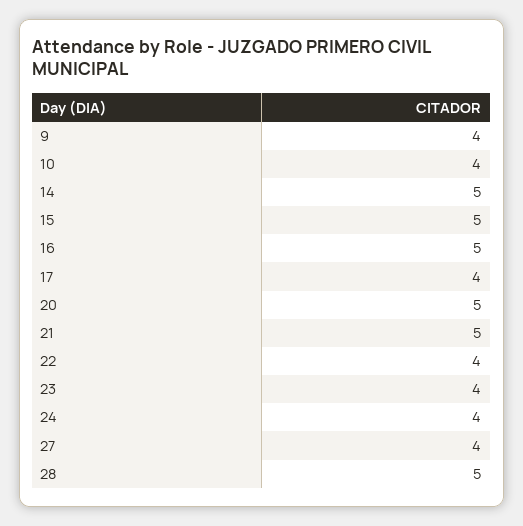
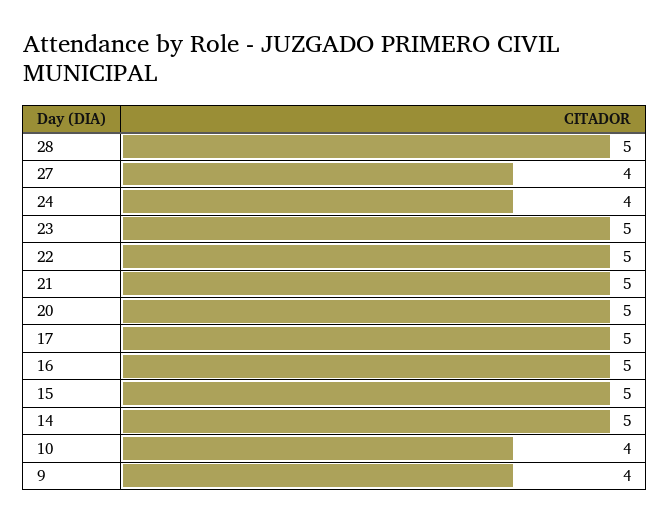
  {
    "9": 4,
    "10": 4,
    "14": 5,
    "15": 5,
    "16": 5,
-   "17": 4,
+   "17": 5,
    "20": 5,
    "21": 5,
-   "22": 4,
+   "22": 5,
-   "23": 4,
+   "23": 5,
    "24": 4,
    "27": 4,
    "28": 5
  }

